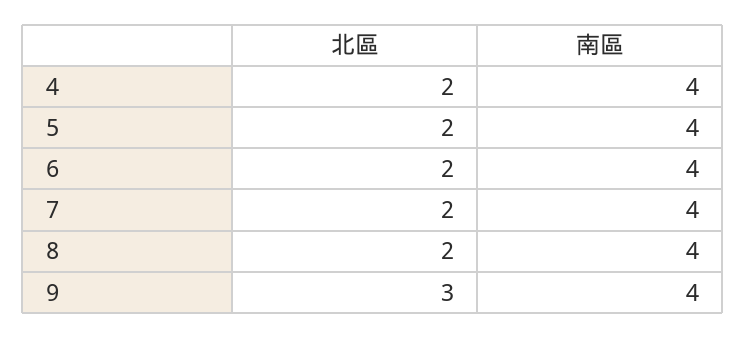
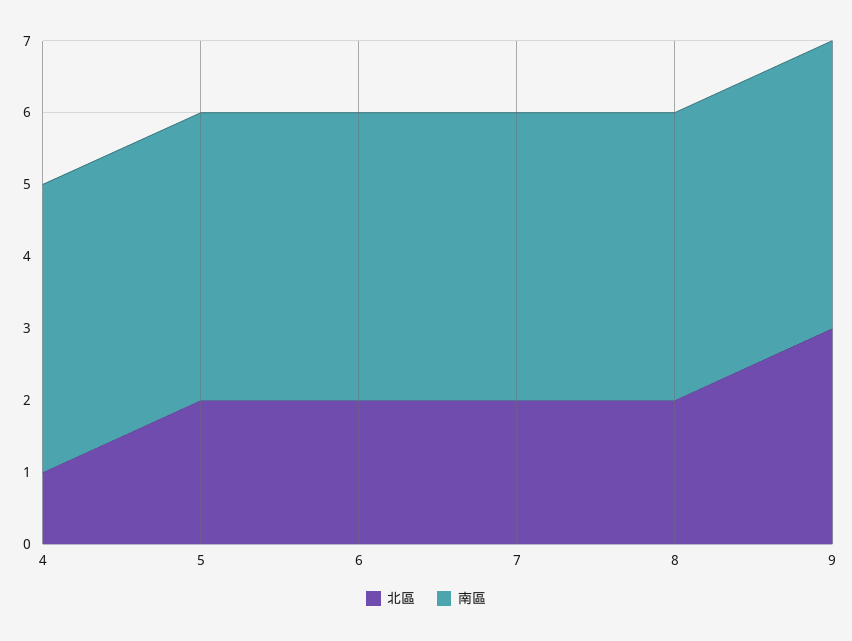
  {
    "北區": {
-     "4": 2,
+     "4": 1,
      "5": 2,
      "6": 2,
      "7": 2,
      "8": 2,
      "9": 3
    },
    "南區": {
      "4": 4,
      "5": 4,
      "6": 4,
      "7": 4,
      "8": 4,
      "9": 4
    }
  }

